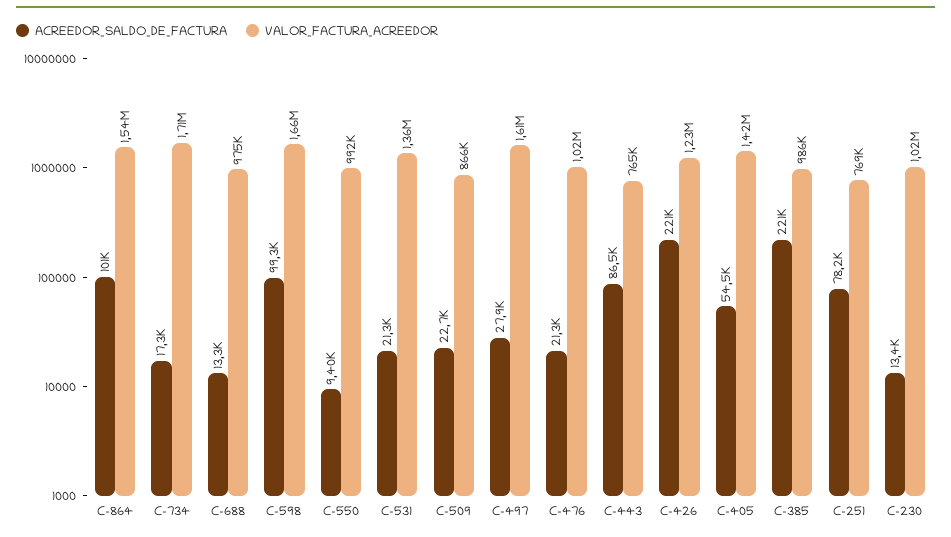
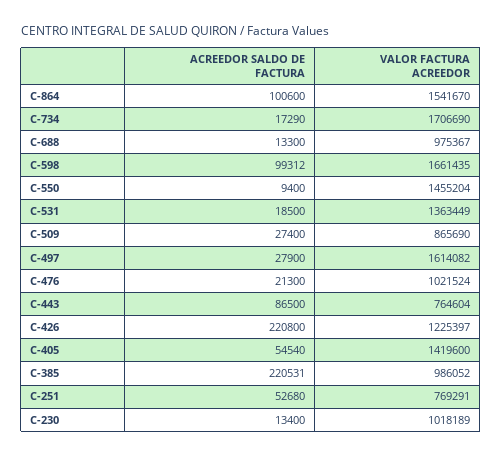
  {
    "ACREEDOR_SALDO_DE_FACTURA": {
      "C-864": 100600,
      "C-734": 17290,
      "C-688": 13300,
      "C-598": 99312,
      "C-550": 9400,
-     "C-531": 21300,
+     "C-531": 18500,
-     "C-509": 22700,
+     "C-509": 27400,
      "C-497": 27900,
      "C-476": 21300,
      "C-443": 86500,
      "C-426": 220800,
      "C-405": 54540,
      "C-385": 220531,
-     "C-251": 78200,
+     "C-251": 52680,
      "C-230": 13400
    },
    "VALOR_FACTURA_ACREEDOR": {
      "C-864": 1541670,
      "C-734": 1706690,
      "C-688": 975367,
      "C-598": 1661435,
-     "C-550": 992000,
+     "C-550": 1455204,
      "C-531": 1363449,
      "C-509": 865690,
      "C-497": 1614082,
      "C-476": 1021524,
      "C-443": 764604,
      "C-426": 1225397,
      "C-405": 1419600,
      "C-385": 986052,
      "C-251": 769291,
      "C-230": 1018189
    }
  }

